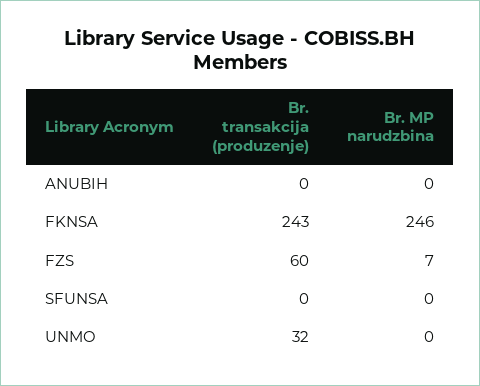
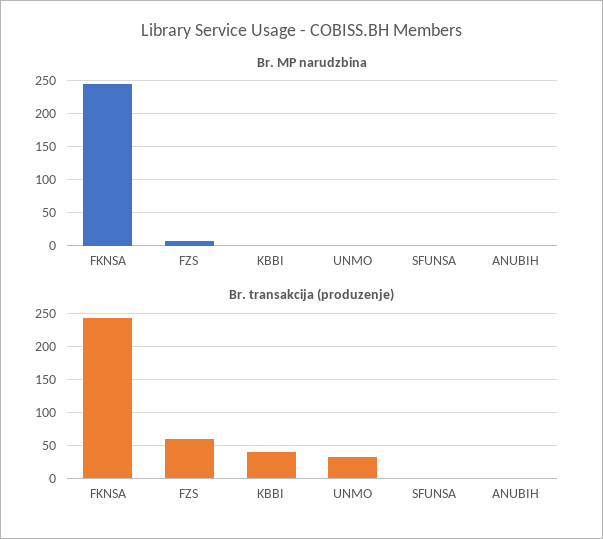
  {
    "Br. transakcija (produzenje)": {
      "ANUBIH": 0,
      "FKNSA": 243,
      "FZS": 60,
      "SFUNSA": 0,
-     "UNMO": 32
+     "UNMO": 32,
+     "KBBI": 40
    },
    "Br. MP narudzbina": {
      "ANUBIH": 0,
      "FKNSA": 246,
      "FZS": 7,
      "SFUNSA": 0,
-     "UNMO": 0
+     "UNMO": 0,
+     "KBBI": 0
    }
  }

